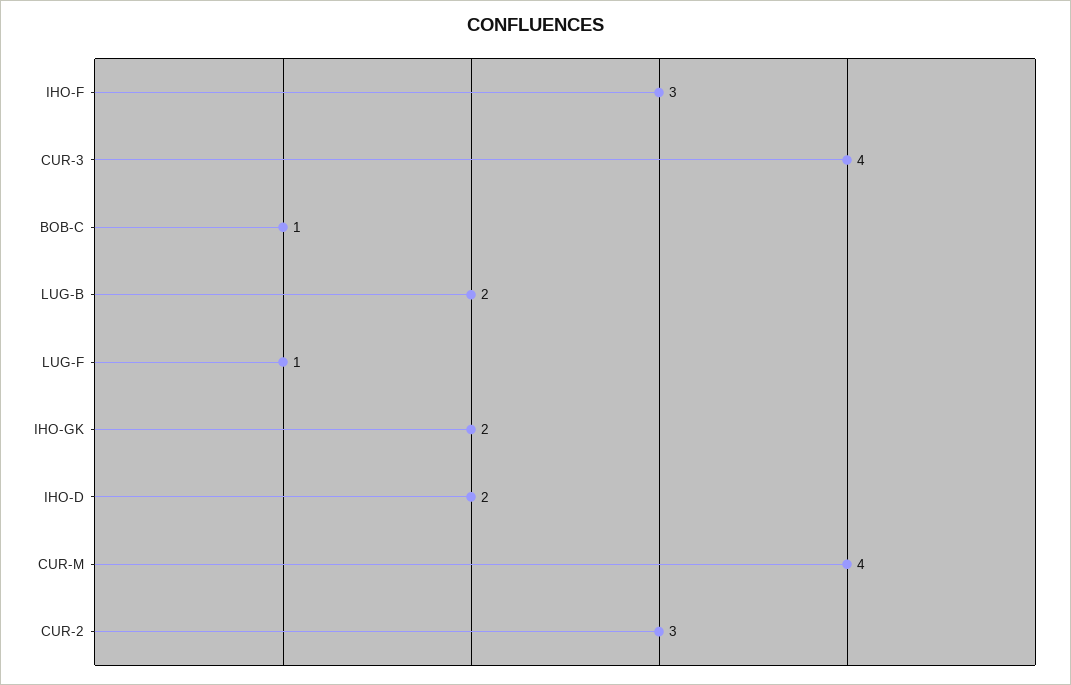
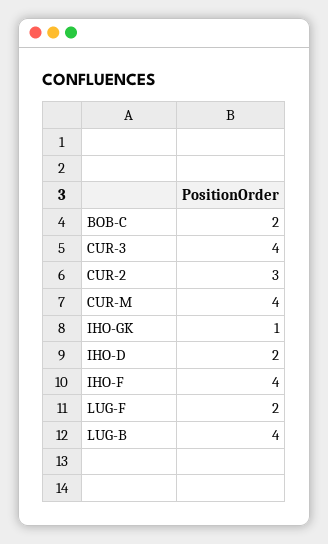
  {
-   "IHO-F": 3,
+   "IHO-F": 4,
    "CUR-3": 4,
-   "BOB-C": 1,
+   "BOB-C": 2,
-   "LUG-B": 2,
+   "LUG-B": 4,
-   "LUG-F": 1,
+   "LUG-F": 2,
-   "IHO-GK": 2,
+   "IHO-GK": 1,
    "IHO-D": 2,
    "CUR-M": 4,
    "CUR-2": 3
  }

